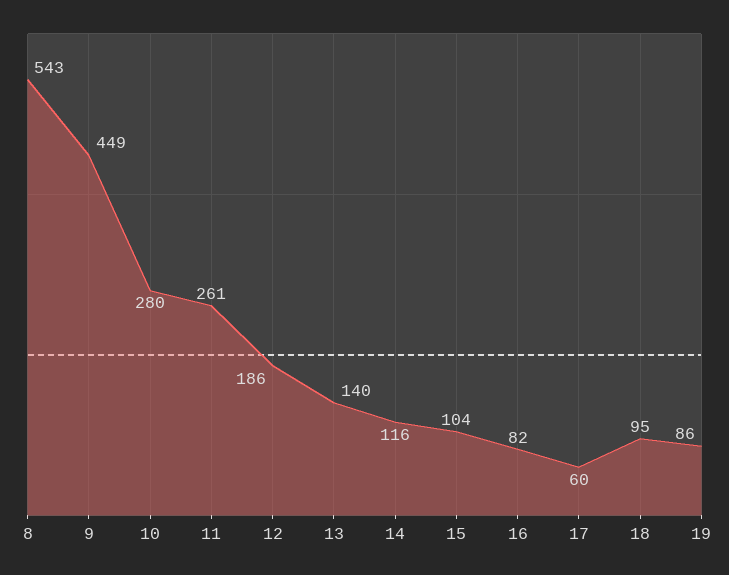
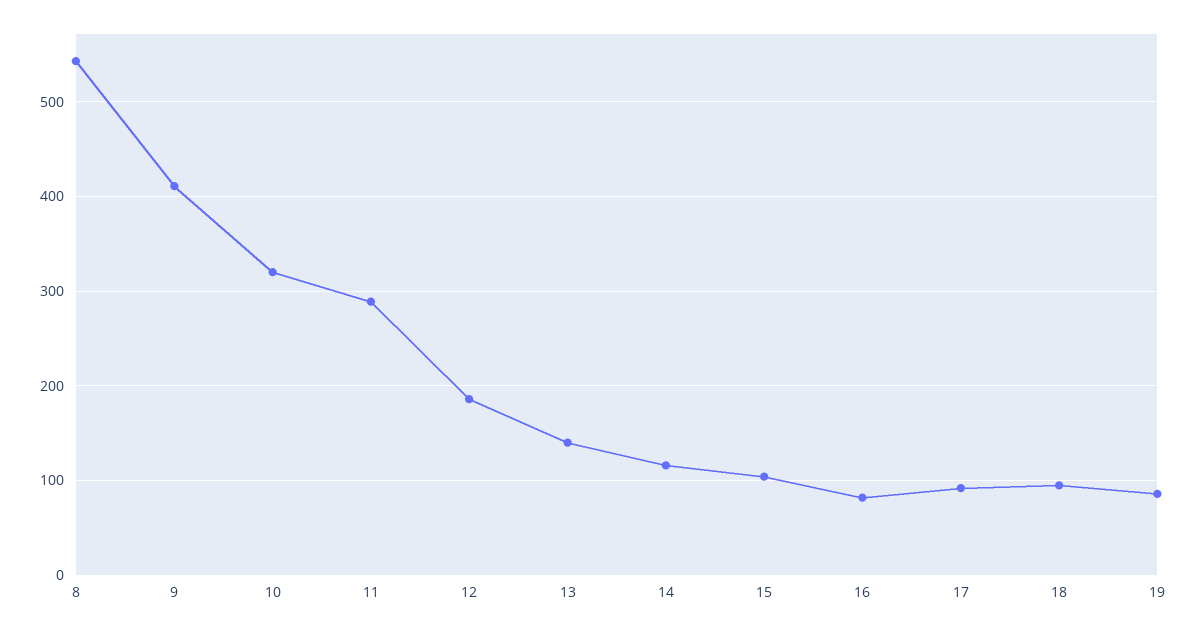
  {
    "8": 543,
-   "9": 449,
+   "9": 410,
-   "10": 280,
+   "10": 320,
-   "11": 261,
+   "11": 290,
    "12": 186,
    "13": 140,
    "14": 116,
    "15": 104,
    "16": 82,
-   "17": 60,
+   "17": 90,
    "18": 95,
    "19": 86
  }

